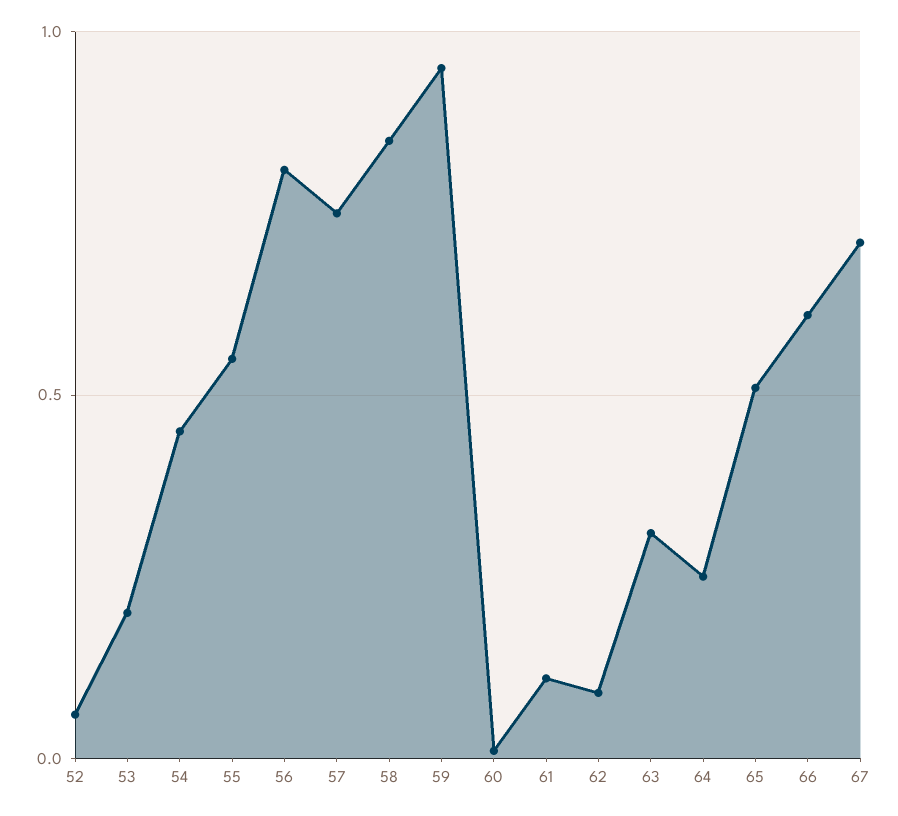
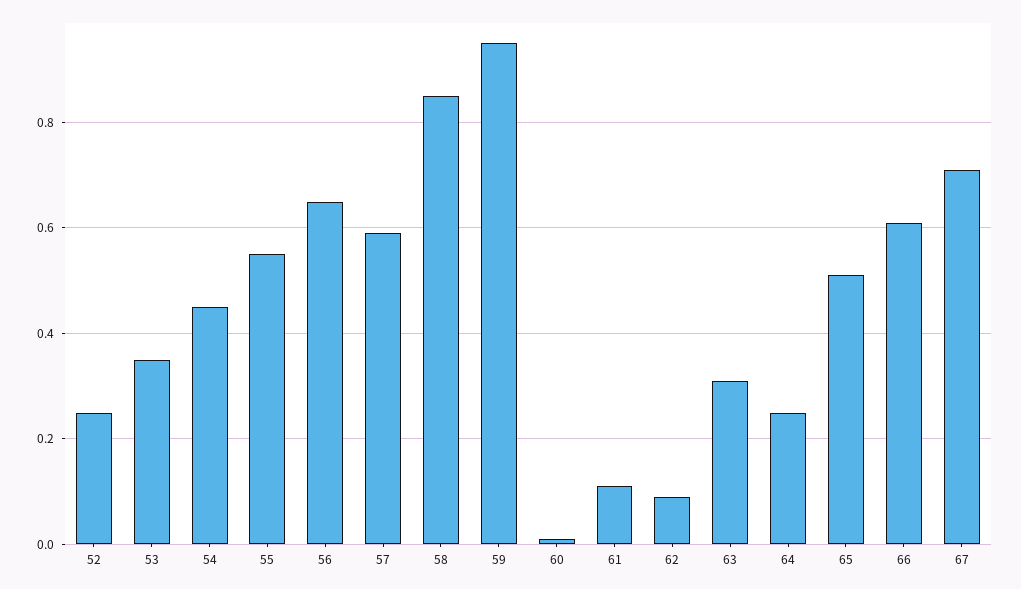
  {
-   "52": 0.05,
+   "52": 0.25,
-   "53": 0.2,
+   "53": 0.35,
    "54": 0.45,
    "55": 0.55,
-   "56": 0.8,
+   "56": 0.65,
-   "57": 0.75,
+   "57": 0.6,
    "58": 0.85,
    "59": 0.95,
    "60": 0,
    "61": 0.1,
    "62": 0.1,
    "63": 0.3,
    "64": 0.25,
    "65": 0.5,
    "66": 0.6,
    "67": 0.7
  }

